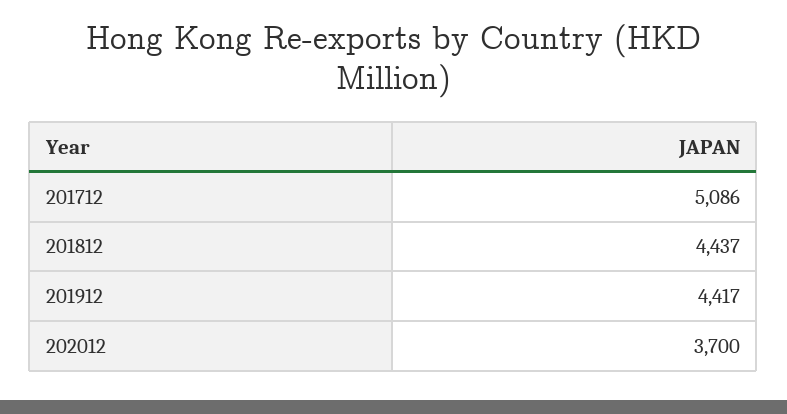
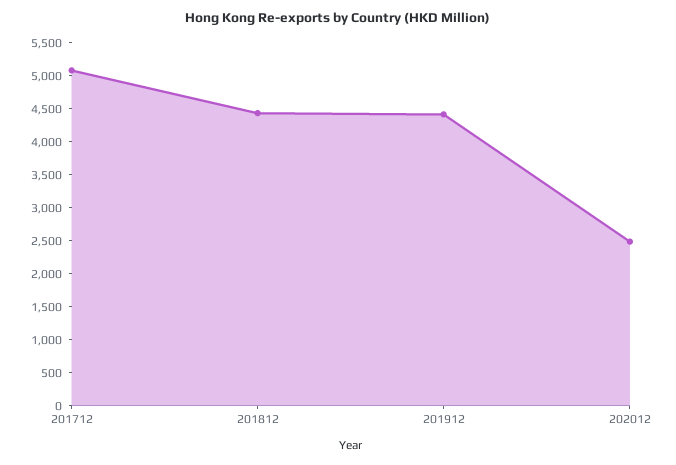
  {
    "201712": 5086,
    "201812": 4437,
    "201912": 4417,
-   "202012": 3700
+   "202012": 2500
  }

